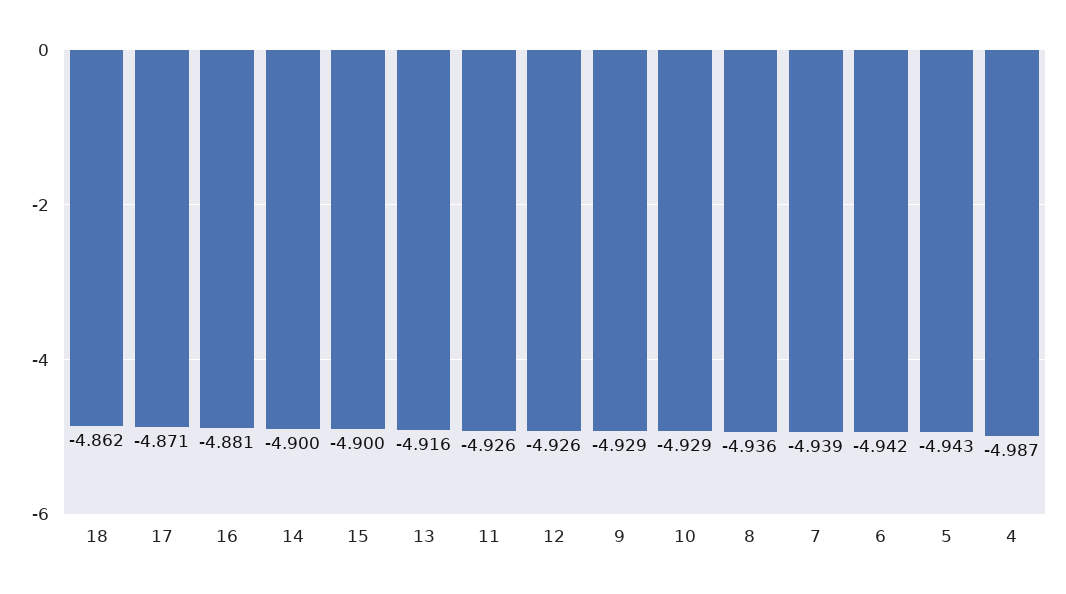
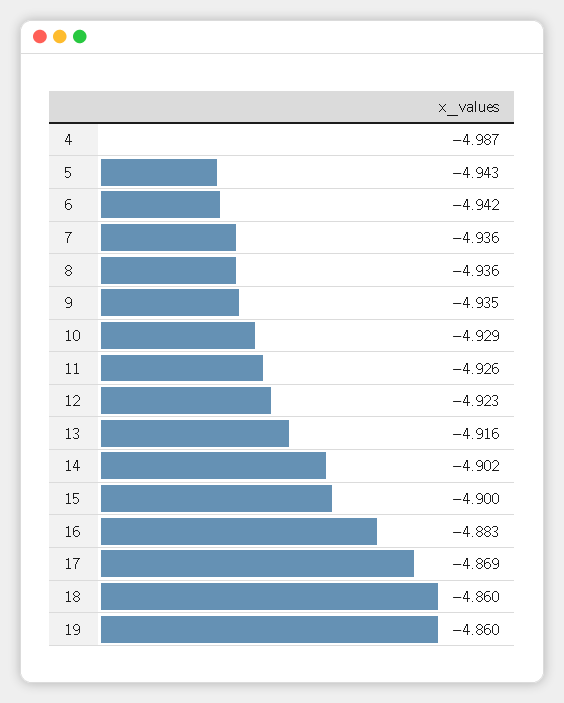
  {
-   "18": -4.862,
+   "18": -4.86,
-   "17": -4.871,
+   "17": -4.869,
-   "16": -4.881,
+   "16": -4.883,
-   "14": -4.9,
+   "14": -4.902,
    "15": -4.9,
    "13": -4.916,
    "11": -4.926,
-   "12": -4.926,
+   "12": -4.923,
-   "9": -4.929,
+   "9": -4.935,
    "10": -4.929,
    "8": -4.936,
-   "7": -4.939,
+   "7": -4.936,
    "6": -4.942,
    "5": -4.943,
-   "4": -4.987
+   "4": -4.987,
+   "19": -4.86
  }

